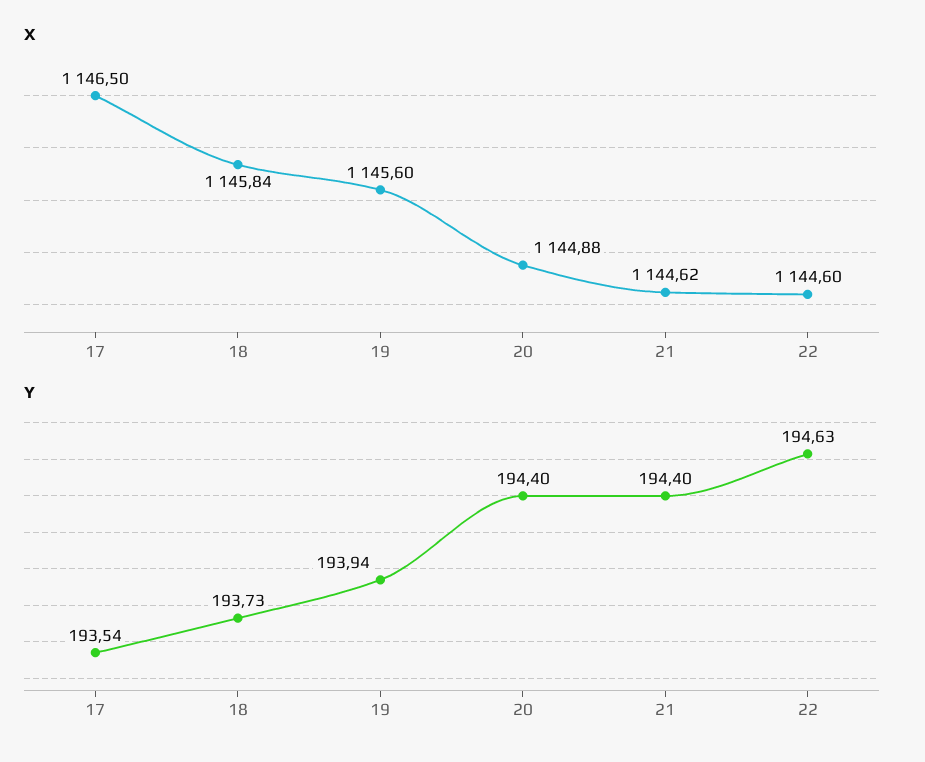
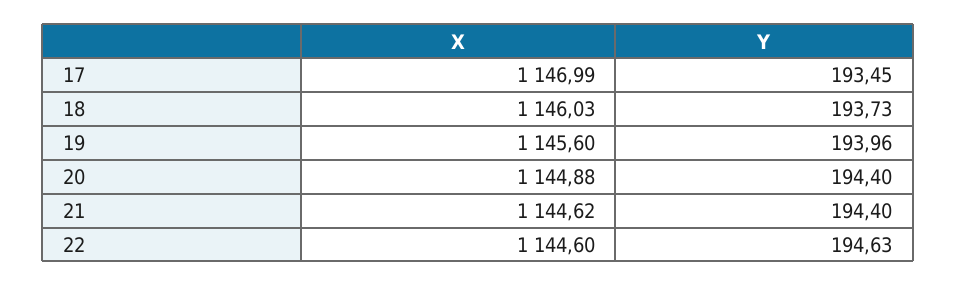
  {
    "X": {
-     "17": 1146.5,
+     "17": 1146.99,
-     "18": 1145.84,
+     "18": 1146.03,
      "19": 1145.6,
      "20": 1144.88,
      "21": 1144.62,
      "22": 1144.6
    },
    "Y": {
-     "17": 193.54,
+     "17": 193.45,
      "18": 193.73,
-     "19": 193.94,
+     "19": 193.96,
      "20": 194.4,
      "21": 194.4,
      "22": 194.63
    }
  }

